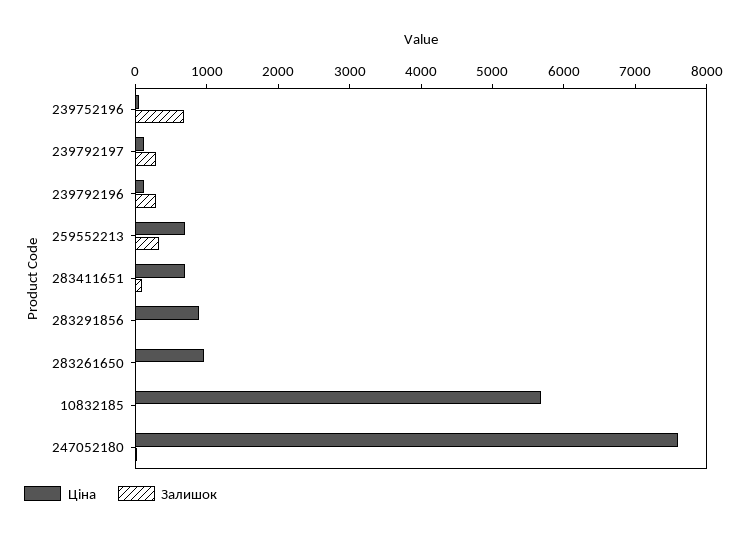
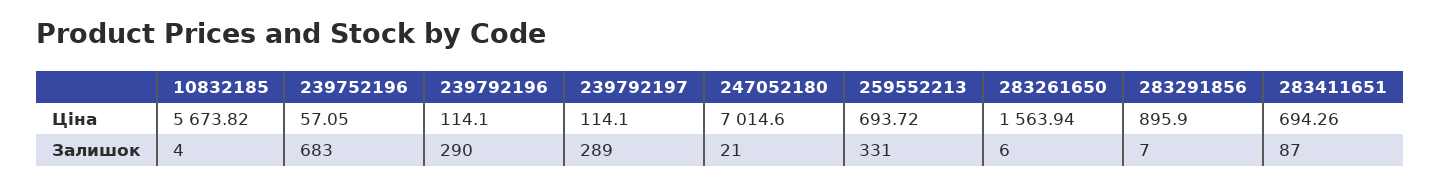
  {
    "Ціна": {
      "239752196": 57.05,
      "239792197": 114.1,
      "239792196": 114.1,
      "259552213": 693.72,
      "283411651": 694.26,
      "283291856": 895.9,
-     "283261650": 1000,
+     "283261650": 1563.94,
      "10832185": 5673.82,
-     "247052180": 7600
+     "247052180": 7014.6
    },
    "Залишок": {
      "239752196": 683,
      "239792197": 289,
      "239792196": 290,
      "259552213": 331,
      "283411651": 87,
      "283291856": 7,
      "283261650": 6,
      "10832185": 4,
      "247052180": 21
    }
  }

